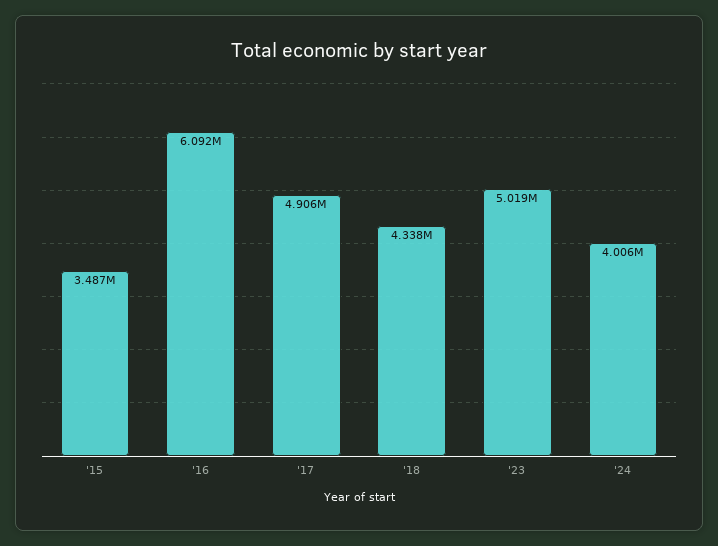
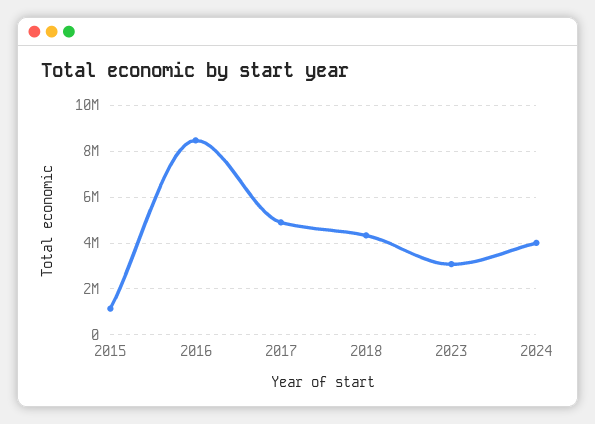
  {
-   "'15": 3487000,
+   "'15": 1000000,
-   "'16": 6092000,
+   "'16": 8500000,
    "'17": 4906000,
    "'18": 4338000,
-   "'23": 5019000,
+   "'23": 3000000,
    "'24": 4006000
  }

